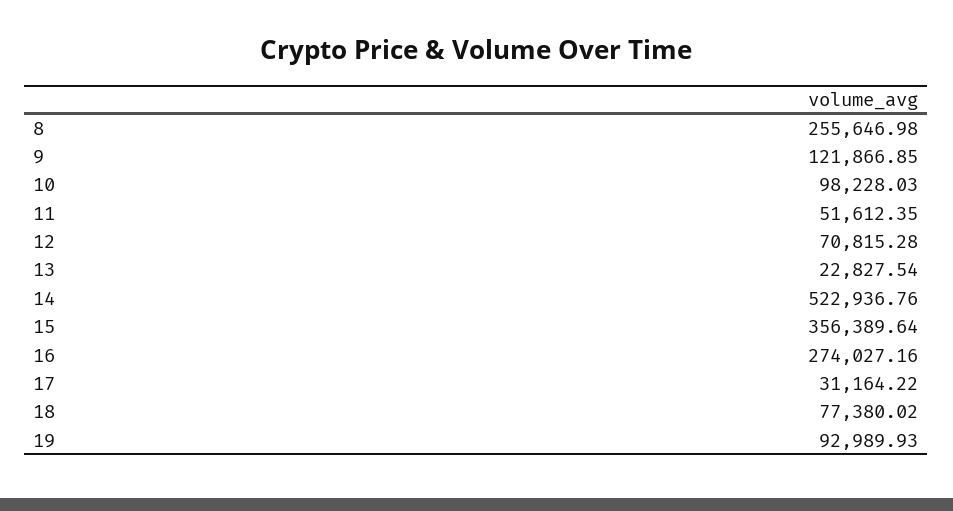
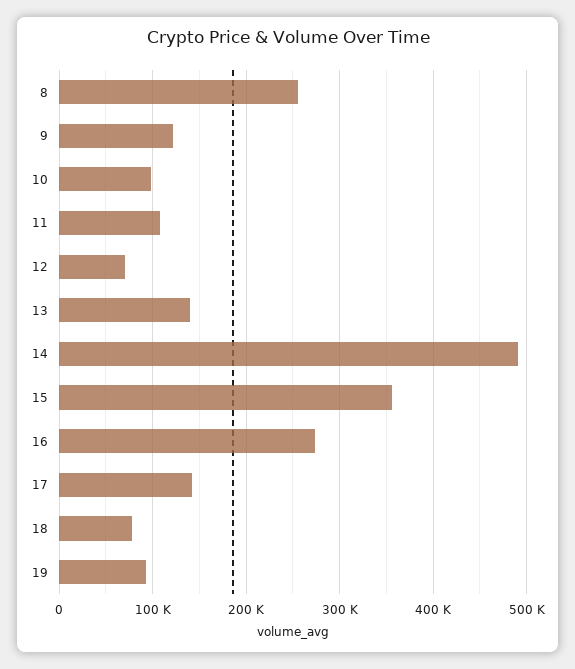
  {
    "8": 255646.98,
    "9": 121866.85,
    "10": 98228.03,
-   "11": 51612.35,
+   "11": 110000,
    "12": 70815.28,
-   "13": 22827.54,
+   "13": 140000,
-   "14": 522936.76,
+   "14": 490000,
    "15": 356389.64,
    "16": 274027.16,
-   "17": 31164.22,
+   "17": 140000,
    "18": 77380.02,
    "19": 92989.93
  }

